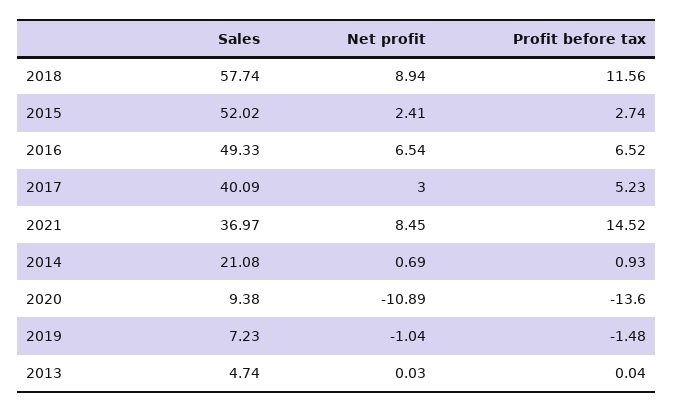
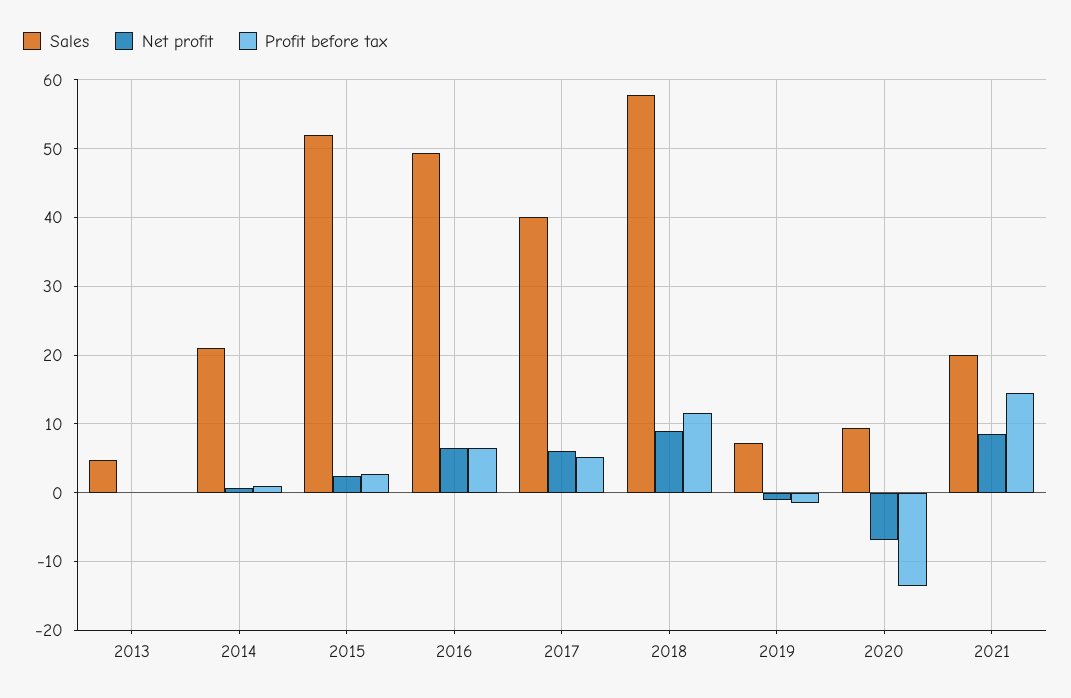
  {
    "Sales": {
      "2018": 57.74,
      "2015": 52.02,
      "2016": 49.33,
      "2017": 40.09,
-     "2021": 36.97,
+     "2021": 20,
      "2014": 21.08,
      "2020": 9.38,
      "2019": 7.23,
      "2013": 4.74
    },
    "Net profit": {
      "2018": 8.94,
      "2015": 2.41,
      "2016": 6.54,
-     "2017": 3,
+     "2017": 6,
      "2021": 8.45,
      "2014": 0.69,
-     "2020": -10.89,
+     "2020": -7,
      "2019": -1.04,
      "2013": 0.03
    },
    "Profit before tax": {
      "2018": 11.56,
      "2015": 2.74,
      "2016": 6.52,
      "2017": 5.23,
      "2021": 14.52,
      "2014": 0.93,
      "2020": -13.6,
      "2019": -1.48,
      "2013": 0.04
    }
  }

